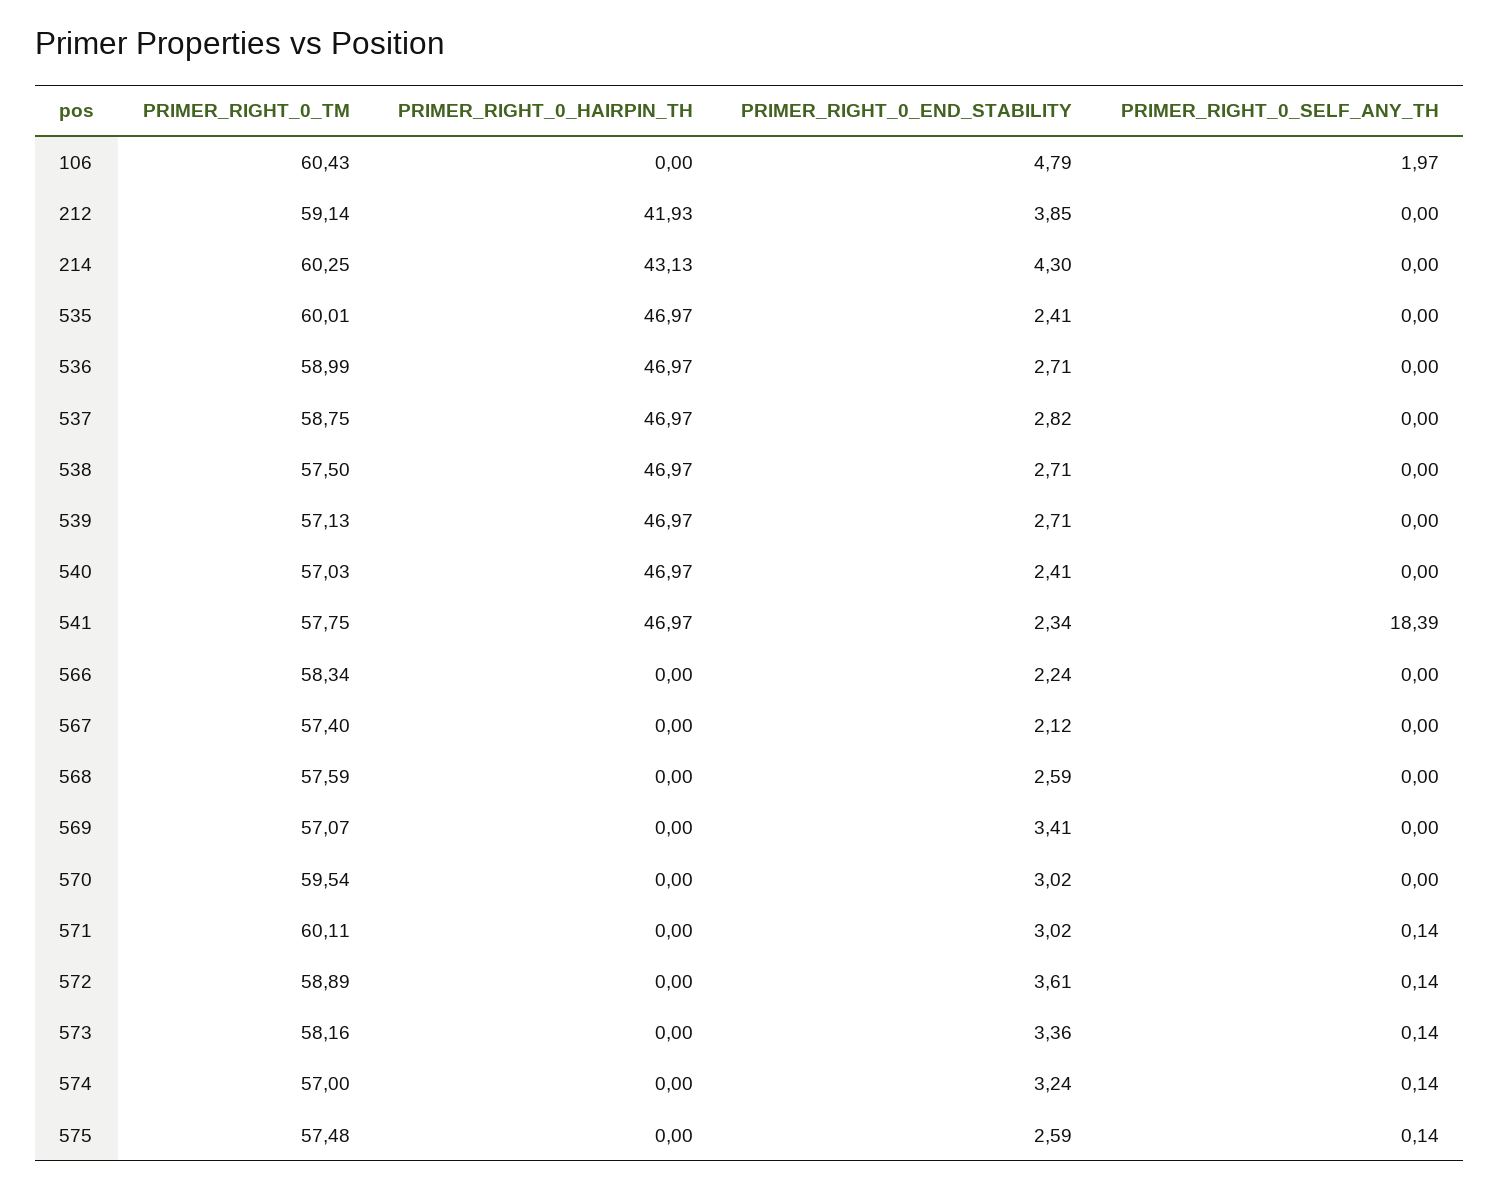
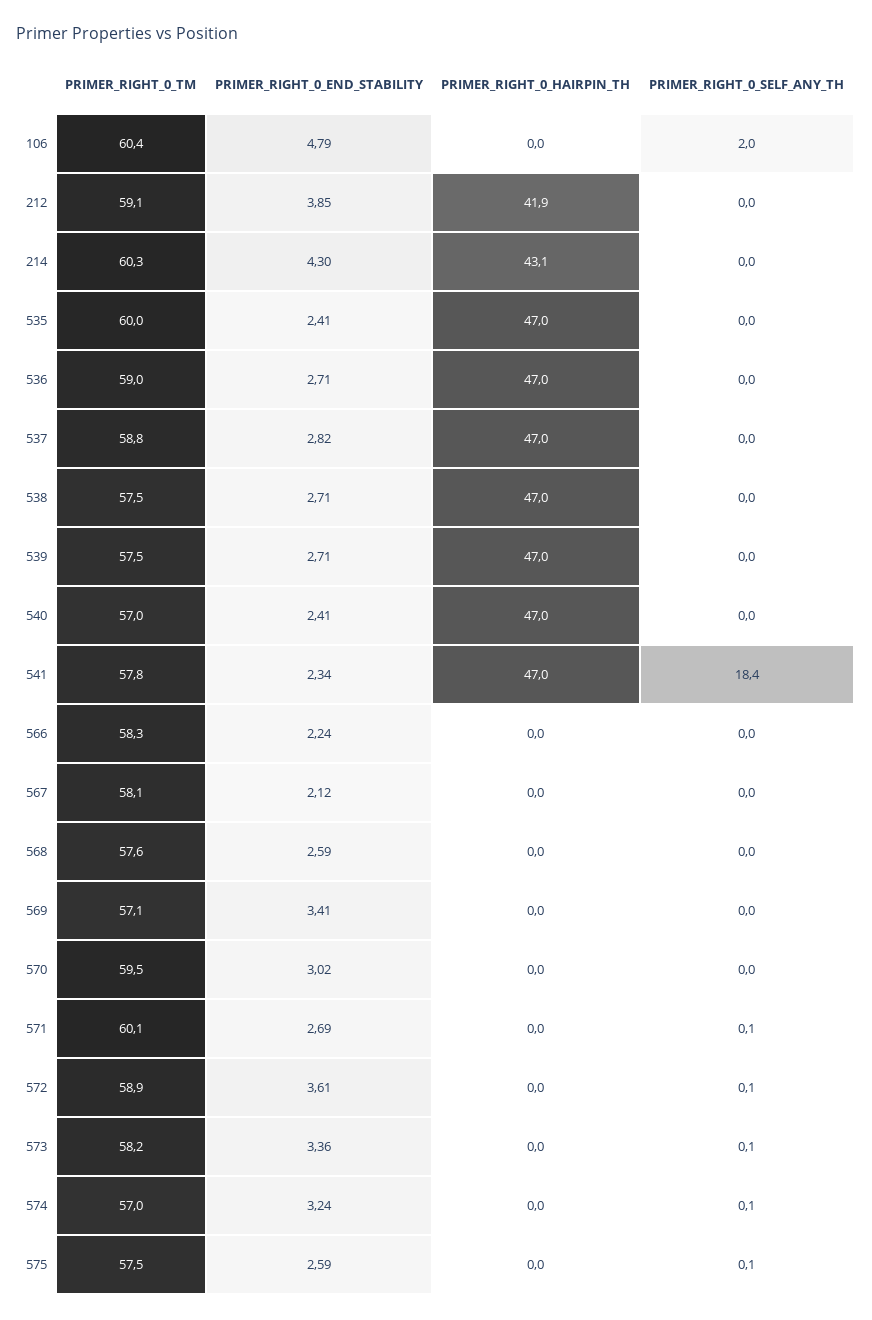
  {
    "PRIMER_RIGHT_0_TM": {
      "106": 60.43,
      "212": 59.14,
      "214": 60.25,
      "535": 60.01,
      "536": 58.99,
      "537": 58.75,
      "538": 57.5,
-     "539": 57.13,
+     "539": 57.5,
      "540": 57.03,
      "541": 57.75,
      "566": 58.34,
-     "567": 57.4,
+     "567": 58.1,
      "568": 57.59,
      "569": 57.07,
      "570": 59.54,
      "571": 60.11,
      "572": 58.89,
      "573": 58.16,
      "574": 57,
      "575": 57.48
    },
    "PRIMER_RIGHT_0_HAIRPIN_TH": {
      "106": 0,
      "212": 41.93,
      "214": 43.13,
      "535": 46.97,
      "536": 46.97,
      "537": 46.97,
      "538": 46.97,
      "539": 46.97,
      "540": 46.97,
      "541": 46.97,
      "566": 0,
      "567": 0,
      "568": 0,
      "569": 0,
      "570": 0,
      "571": 0,
      "572": 0,
      "573": 0,
      "574": 0,
      "575": 0
    },
    "PRIMER_RIGHT_0_END_STABILITY": {
      "106": 4.79,
      "212": 3.85,
      "214": 4.3,
      "535": 2.41,
      "536": 2.71,
      "537": 2.82,
      "538": 2.71,
      "539": 2.71,
      "540": 2.41,
      "541": 2.34,
      "566": 2.24,
      "567": 2.12,
      "568": 2.59,
      "569": 3.41,
      "570": 3.02,
-     "571": 3.02,
+     "571": 2.69,
      "572": 3.61,
      "573": 3.36,
      "574": 3.24,
      "575": 2.59
    },
    "PRIMER_RIGHT_0_SELF_ANY_TH": {
      "106": 1.97,
      "212": 0,
      "214": 0,
      "535": 0,
      "536": 0,
      "537": 0,
      "538": 0,
      "539": 0,
      "540": 0,
      "541": 18.39,
      "566": 0,
      "567": 0,
      "568": 0,
      "569": 0,
      "570": 0,
      "571": 0.14,
      "572": 0.14,
      "573": 0.14,
      "574": 0.14,
      "575": 0.14
    }
  }

